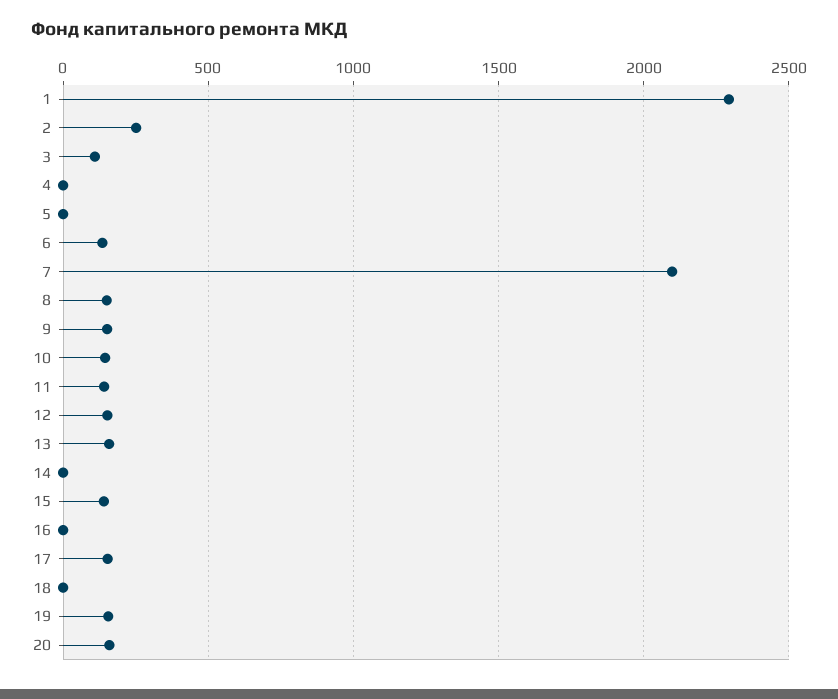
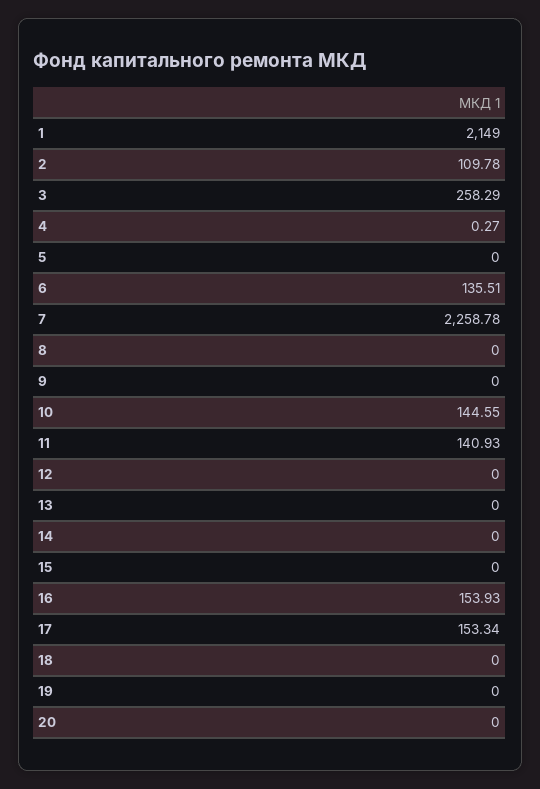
  {
-   "1": 2300,
+   "1": 2149,
-   "2": 250,
+   "2": 109.78,
-   "3": 100,
+   "3": 258.29,
    "4": 0.27,
    "5": 0,
    "6": 135.51,
-   "7": 2100,
+   "7": 2258.78,
-   "8": 150,
+   "8": 0,
-   "9": 150,
+   "9": 0,
    "10": 144.55,
    "11": 140.93,
-   "12": 150,
+   "12": 0,
-   "13": 150,
+   "13": 0,
    "14": 0,
-   "15": 150,
+   "15": 0,
-   "16": 0,
+   "16": 153.93,
    "17": 153.34,
    "18": 0,
-   "19": 150,
+   "19": 0,
-   "20": 150
+   "20": 0
  }

